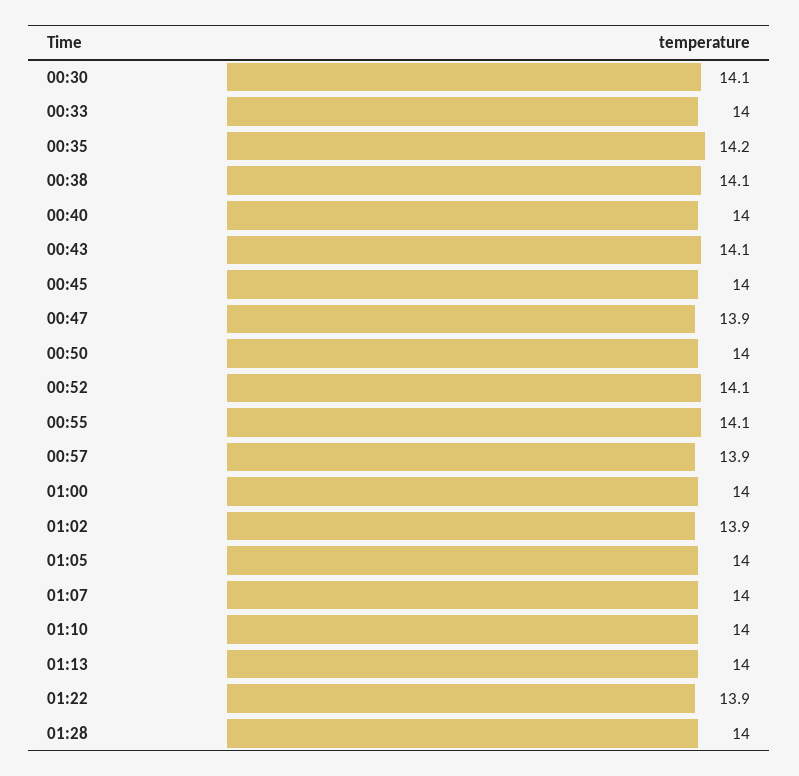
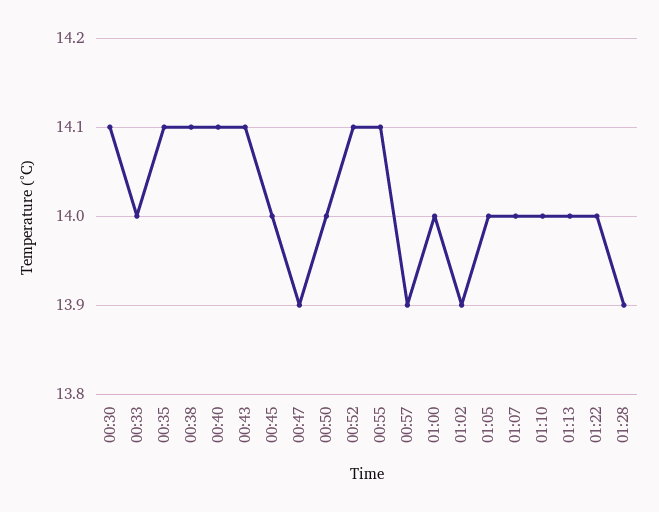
  {
    "00:30": 14.1,
    "00:33": 14,
-   "00:35": 14.2,
+   "00:35": 14.1,
    "00:38": 14.1,
-   "00:40": 14,
+   "00:40": 14.1,
    "00:43": 14.1,
    "00:45": 14,
    "00:47": 13.9,
    "00:50": 14,
    "00:52": 14.1,
    "00:55": 14.1,
    "00:57": 13.9,
    "01:00": 14,
    "01:02": 13.9,
    "01:05": 14,
    "01:07": 14,
    "01:10": 14,
    "01:13": 14,
-   "01:22": 13.9,
+   "01:22": 14,
-   "01:28": 14
+   "01:28": 13.9
  }

